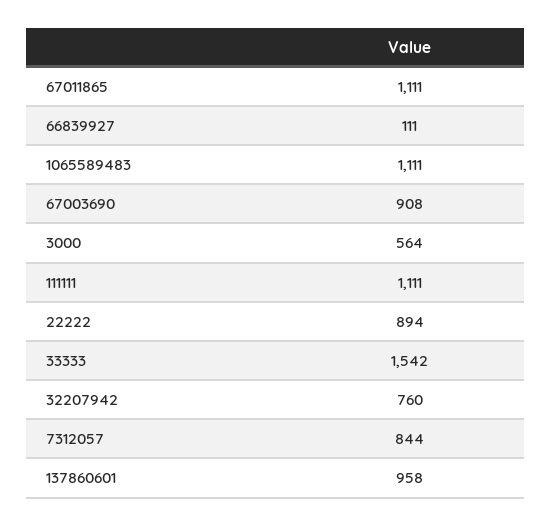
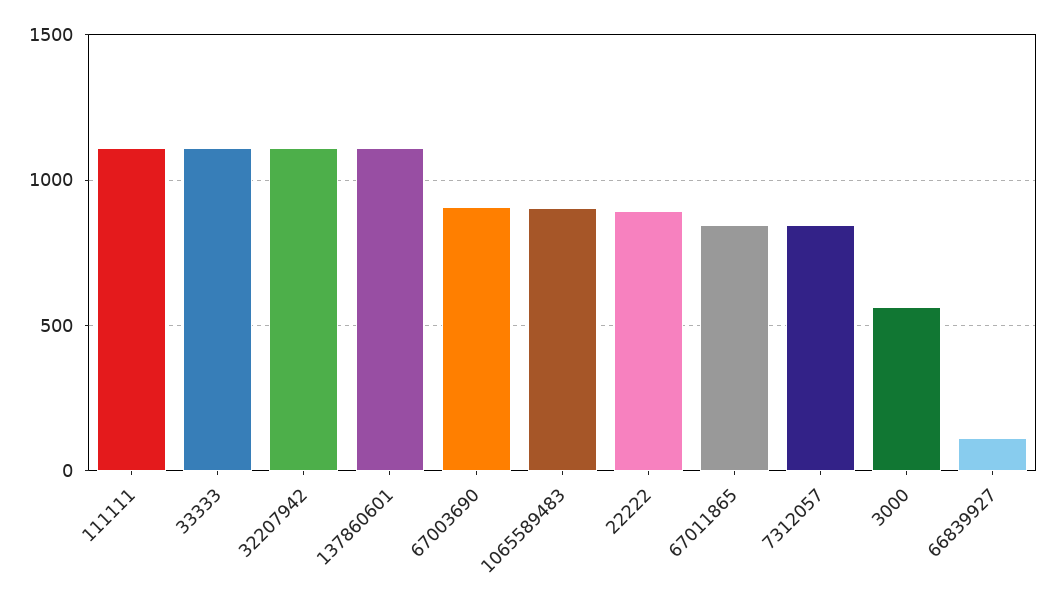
  {
-   "67011865": 1111,
+   "67011865": 850,
    "66839927": 111,
-   "1065589483": 1111,
+   "1065589483": 900,
    "67003690": 908,
    "3000": 564,
    "111111": 1111,
    "22222": 894,
-   "33333": 1542,
+   "33333": 1100,
-   "32207942": 760,
+   "32207942": 1100,
    "7312057": 844,
-   "137860601": 958
+   "137860601": 1100
  }

